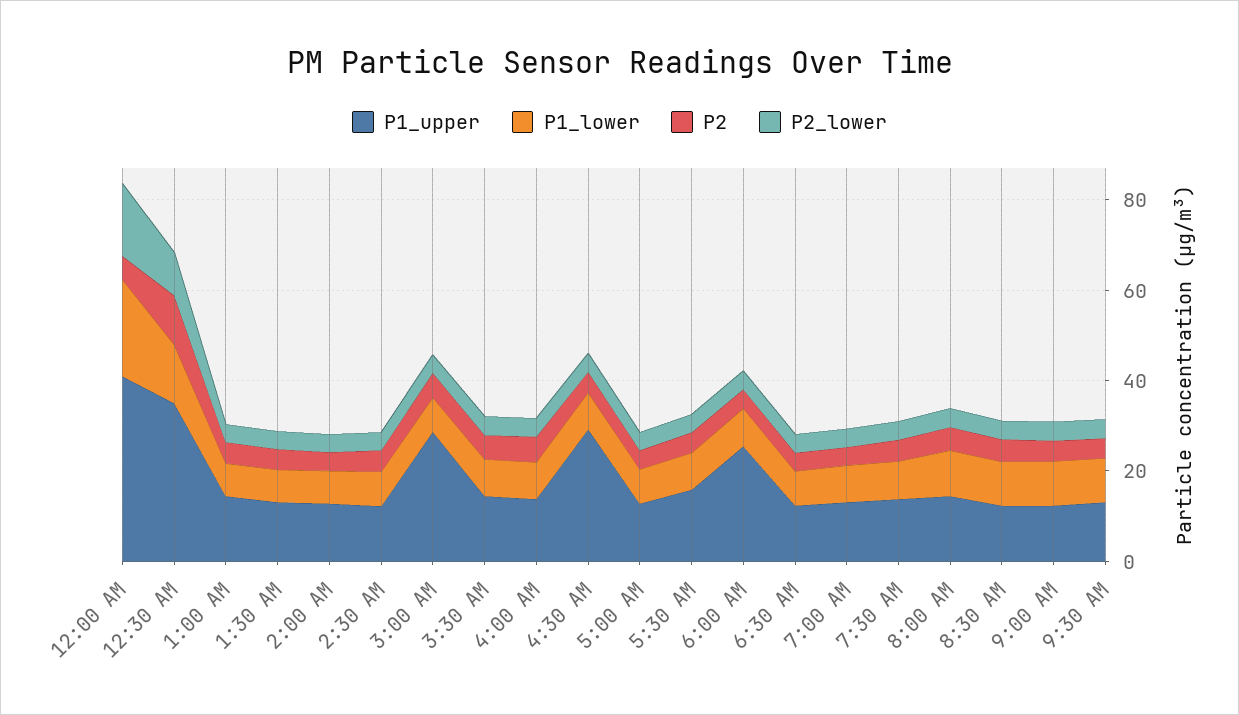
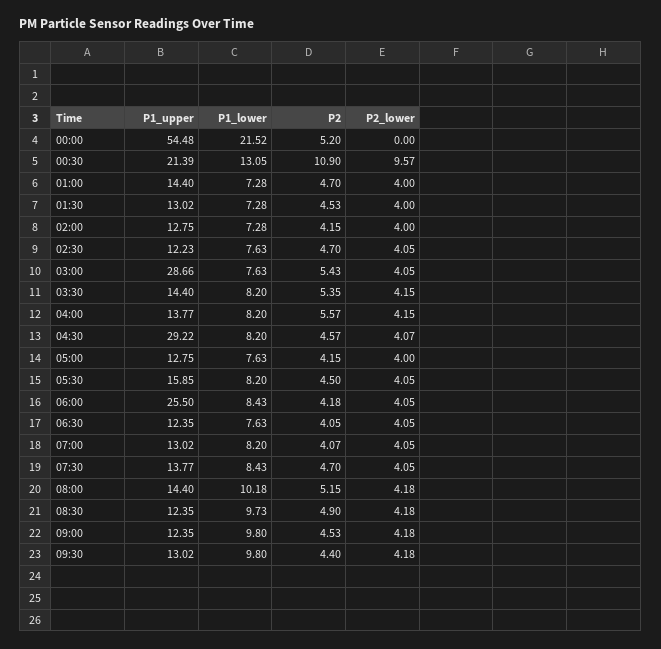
  {
    "P1_upper": {
-     "12:00 AM": 40,
+     "12:00 AM": 54.48,
-     "12:30 AM": 35,
+     "12:30 AM": 21.39,
      "1:00 AM": 14.4,
      "1:30 AM": 13.02,
      "2:00 AM": 12.75,
      "2:30 AM": 12.23,
      "3:00 AM": 28.66,
      "3:30 AM": 14.4,
      "4:00 AM": 13.77,
      "4:30 AM": 29.22,
      "5:00 AM": 12.75,
      "5:30 AM": 15.85,
      "6:00 AM": 25.5,
      "6:30 AM": 12.35,
      "7:00 AM": 13.02,
      "7:30 AM": 13.77,
      "8:00 AM": 14.4,
      "8:30 AM": 12.35,
      "9:00 AM": 12.35,
      "9:30 AM": 13.02
    },
    "P1_lower": {
      "12:00 AM": 21.52,
      "12:30 AM": 13.05,
      "1:00 AM": 7.28,
      "1:30 AM": 7.28,
      "2:00 AM": 7.28,
      "2:30 AM": 7.63,
      "3:00 AM": 7.63,
      "3:30 AM": 8.2,
      "4:00 AM": 8.2,
      "4:30 AM": 8.2,
      "5:00 AM": 7.63,
      "5:30 AM": 8.2,
      "6:00 AM": 8.43,
      "6:30 AM": 7.63,
      "7:00 AM": 8.2,
      "7:30 AM": 8.43,
      "8:00 AM": 10.18,
      "8:30 AM": 9.73,
      "9:00 AM": 9.8,
      "9:30 AM": 9.8
    },
    "P2": {
      "12:00 AM": 5.2,
      "12:30 AM": 10.9,
      "1:00 AM": 4.7,
      "1:30 AM": 4.53,
      "2:00 AM": 4.15,
      "2:30 AM": 4.7,
      "3:00 AM": 5.43,
      "3:30 AM": 5.35,
      "4:00 AM": 5.57,
      "4:30 AM": 4.57,
      "5:00 AM": 4.15,
      "5:30 AM": 4.5,
      "6:00 AM": 4.18,
      "6:30 AM": 4.05,
      "7:00 AM": 4.07,
      "7:30 AM": 4.7,
      "8:00 AM": 5.15,
      "8:30 AM": 4.9,
      "9:00 AM": 4.53,
      "9:30 AM": 4.4
    },
    "P2_lower": {
-     "12:00 AM": 15,
+     "12:00 AM": 0,
      "12:30 AM": 9.57,
      "1:00 AM": 4,
      "1:30 AM": 4,
      "2:00 AM": 4,
      "2:30 AM": 4.05,
      "3:00 AM": 4.05,
      "3:30 AM": 4.15,
      "4:00 AM": 4.15,
      "4:30 AM": 4.07,
      "5:00 AM": 4,
      "5:30 AM": 4.05,
      "6:00 AM": 4.05,
      "6:30 AM": 4.05,
      "7:00 AM": 4.05,
      "7:30 AM": 4.05,
      "8:00 AM": 4.18,
      "8:30 AM": 4.18,
      "9:00 AM": 4.18,
      "9:30 AM": 4.18
    }
  }

